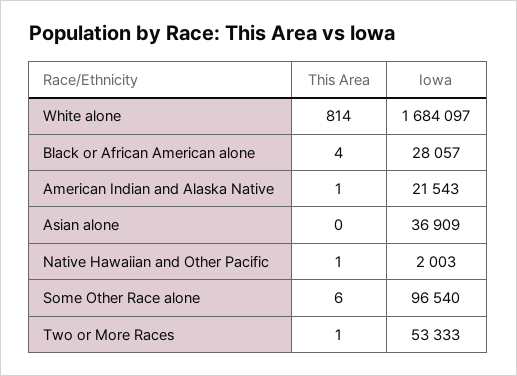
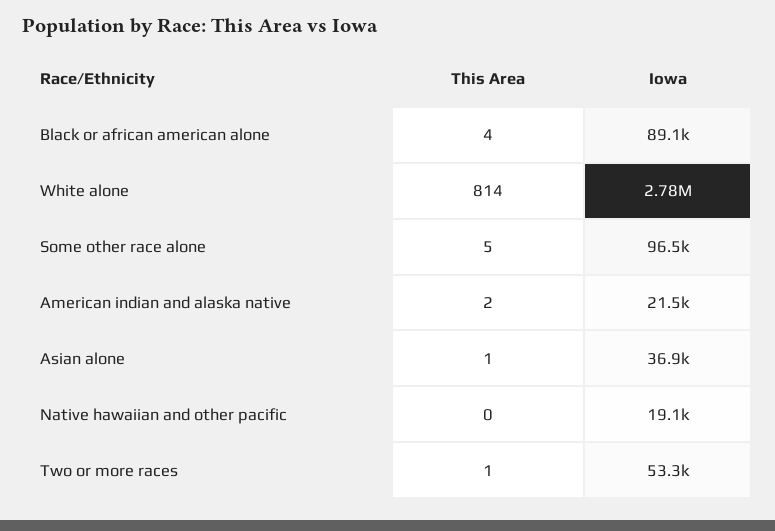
  {
    "This Area": {
      "White alone": 814,
      "Black or African American alone": 4,
-     "American Indian and Alaska Native": 1,
+     "American Indian and Alaska Native": 2,
-     "Asian alone": 0,
+     "Asian alone": 1,
-     "Native Hawaiian and Other Pacific": 1,
+     "Native Hawaiian and Other Pacific": 0,
-     "Some Other Race alone": 6,
+     "Some Other Race alone": 5,
      "Two or More Races": 1
    },
    "Iowa": {
-     "White alone": 1684097,
+     "White alone": 2780000,
-     "Black or African American alone": 28057,
+     "Black or African American alone": 89100,
      "American Indian and Alaska Native": 21543,
      "Asian alone": 36909,
-     "Native Hawaiian and Other Pacific": 2003,
+     "Native Hawaiian and Other Pacific": 19100,
      "Some Other Race alone": 96540,
      "Two or More Races": 53333
    }
  }

